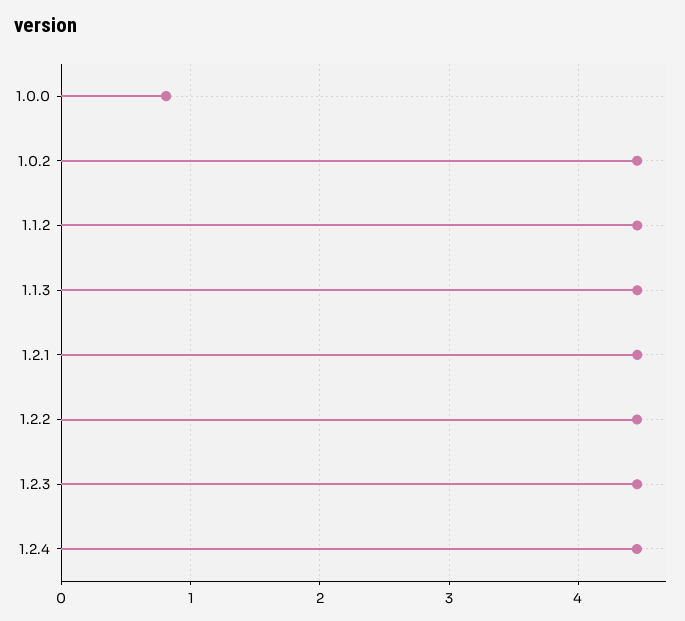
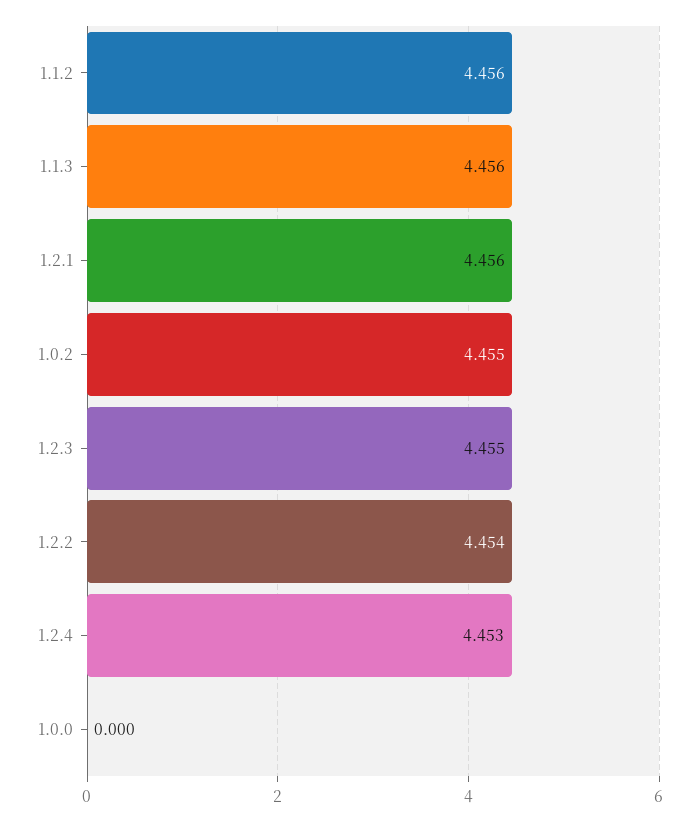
  {
-   "1.0.0": 0.8,
+   "1.0.0": 0,
    "1.0.2": 4.455,
    "1.1.2": 4.456,
    "1.1.3": 4.456,
    "1.2.1": 4.456,
    "1.2.2": 4.454,
    "1.2.3": 4.455,
    "1.2.4": 4.453
  }

